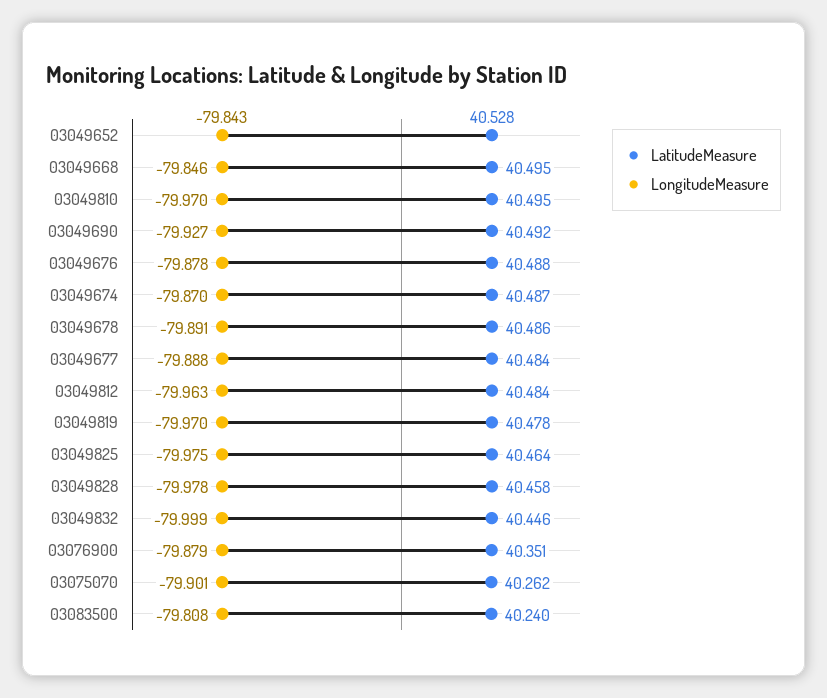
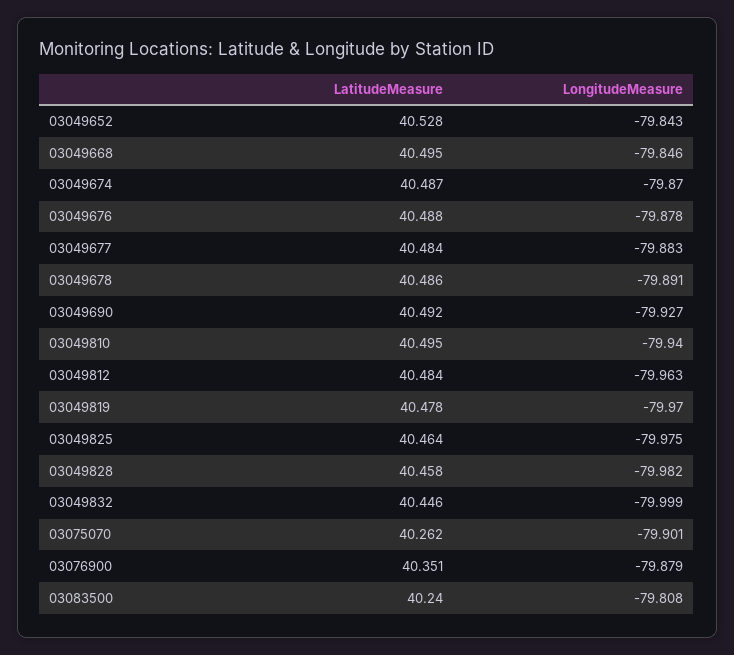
  {
    "LatitudeMeasure": {
      "03049652": 40.528,
      "03049668": 40.495,
      "03049810": 40.495,
      "03049690": 40.492,
      "03049676": 40.488,
      "03049674": 40.487,
      "03049678": 40.486,
      "03049677": 40.484,
      "03049812": 40.484,
      "03049819": 40.478,
      "03049825": 40.464,
      "03049828": 40.458,
      "03049832": 40.446,
      "03076900": 40.351,
      "03075070": 40.262,
      "03083500": 40.24
    },
    "LongitudeMeasure": {
      "03049652": -79.843,
      "03049668": -79.846,
-     "03049810": -79.97,
+     "03049810": -79.94,
      "03049690": -79.927,
      "03049676": -79.878,
      "03049674": -79.87,
      "03049678": -79.891,
-     "03049677": -79.888,
+     "03049677": -79.883,
      "03049812": -79.963,
      "03049819": -79.97,
      "03049825": -79.975,
-     "03049828": -79.978,
+     "03049828": -79.982,
      "03049832": -79.999,
      "03076900": -79.879,
      "03075070": -79.901,
      "03083500": -79.808
    }
  }

